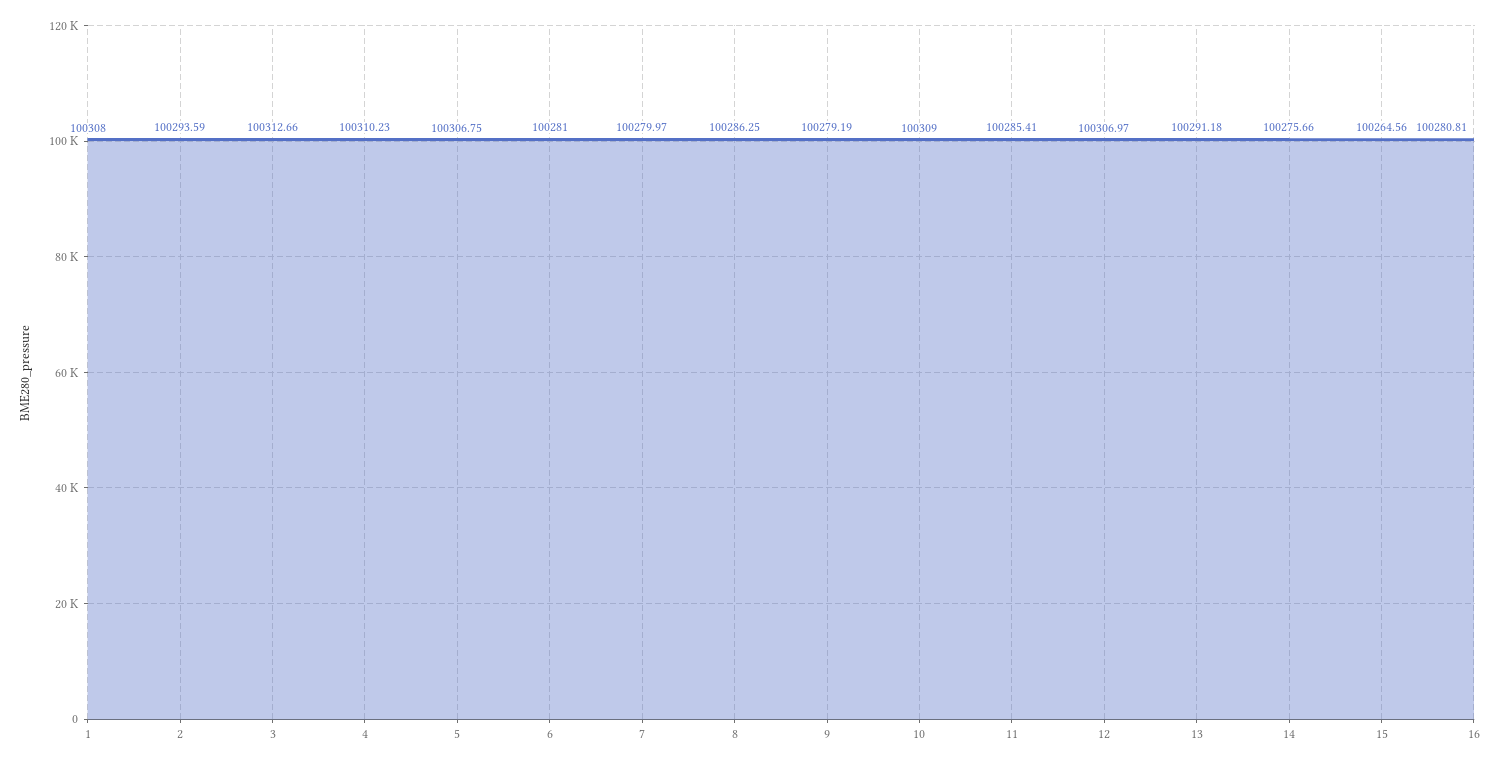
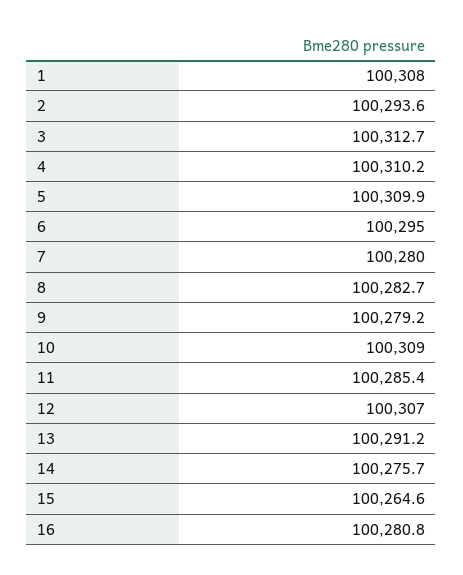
  {
    "1": 100308,
    "2": 100293.59,
    "3": 100312.66,
    "4": 100310.23,
-   "5": 100306.75,
+   "5": 100309.9,
-   "6": 100281,
+   "6": 100295,
    "7": 100279.97,
-   "8": 100286.25,
+   "8": 100282.7,
    "9": 100279.19,
    "10": 100309,
    "11": 100285.41,
    "12": 100306.97,
    "13": 100291.18,
    "14": 100275.66,
    "15": 100264.56,
    "16": 100280.81
  }

